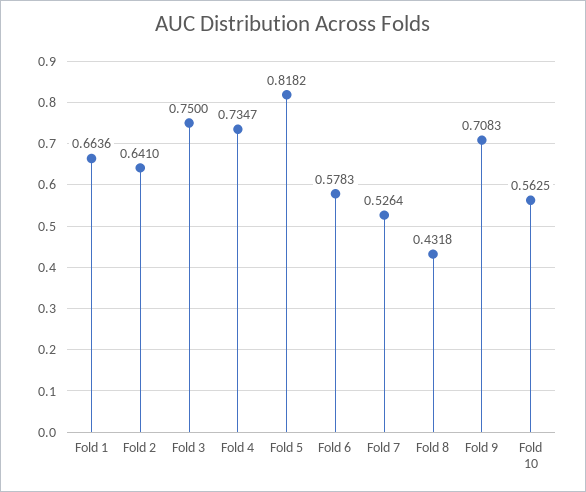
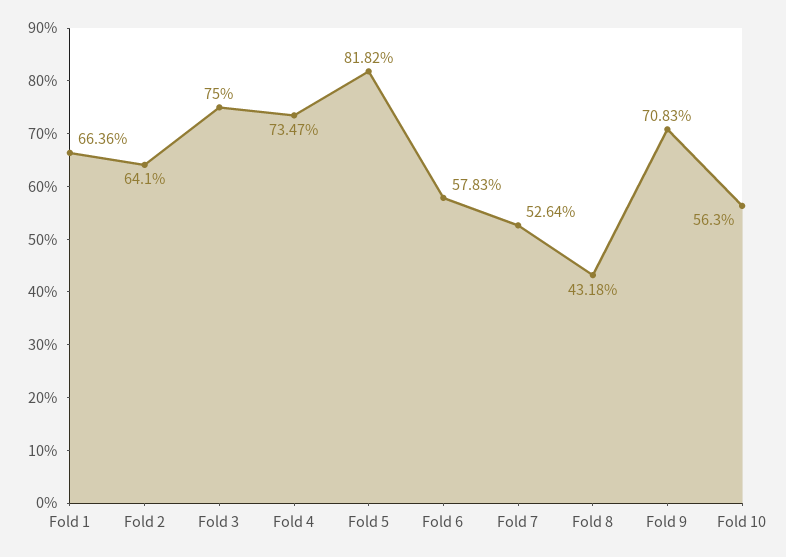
  {
    "Fold 1": 0.6636,
    "Fold 2": 0.641,
    "Fold 3": 0.75,
    "Fold 4": 0.7347,
    "Fold 5": 0.8182,
    "Fold 6": 0.5783,
    "Fold 7": 0.5264,
    "Fold 8": 0.4318,
    "Fold 9": 0.7083,
-   "Fold 10": 0.5625
+   "Fold 10": 0.563
  }

